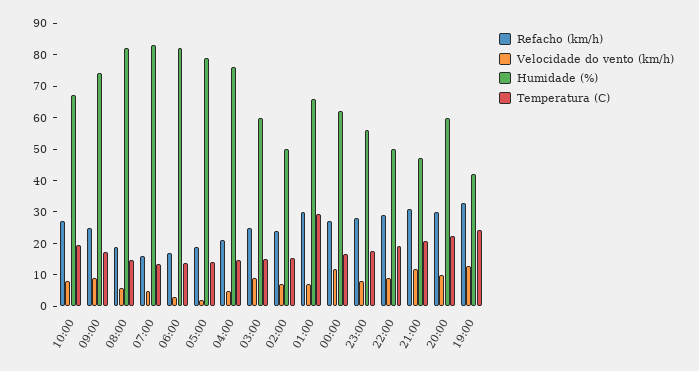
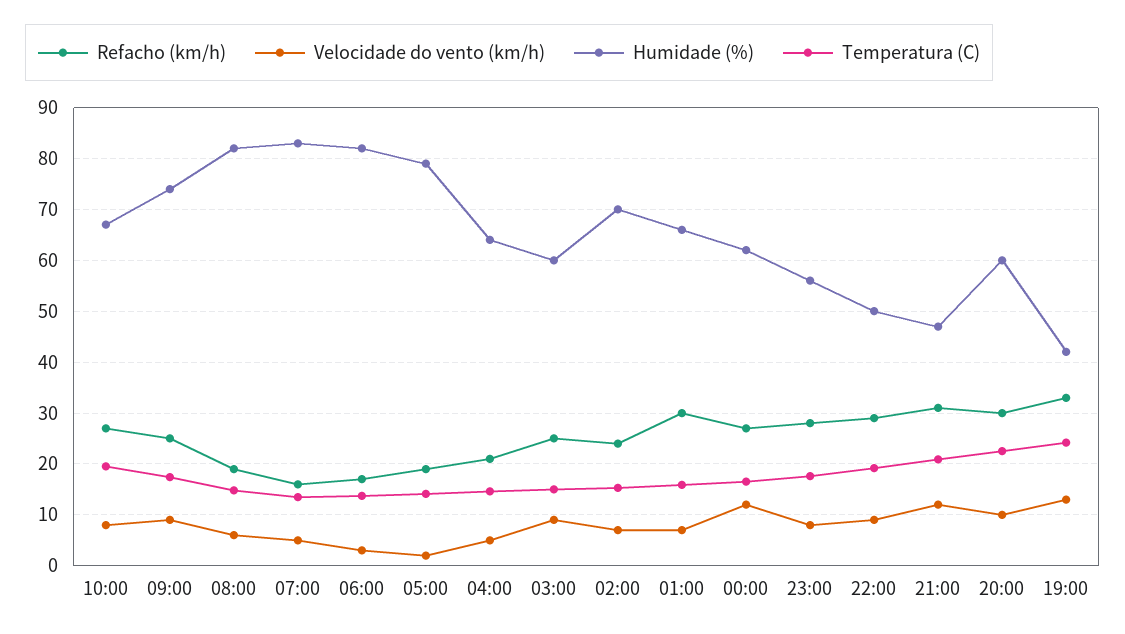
  {
    "Refacho (km/h)": {
      "10:00": 28,
      "09:00": 26,
      "08:00": 20,
      "07:00": 16,
      "06:00": 18,
      "05:00": 20,
      "04:00": 22,
      "03:00": 26,
      "02:00": 24,
      "01:00": 30,
      "00:00": 28,
      "23:00": 28,
      "22:00": 30,
      "21:00": 32,
      "20:00": 30,
      "19:00": 34
    },
    "Velocidade do vento (km/h)": {
      "10:00": 8,
      "09:00": 10,
      "08:00": 6,
      "07:00": 6,
      "06:00": 4,
      "05:00": 2,
      "04:00": 6,
      "03:00": 10,
      "02:00": 8,
      "01:00": 8,
      "00:00": 12,
      "23:00": 8,
      "22:00": 10,
      "21:00": 12,
      "20:00": 10,
      "19:00": 14
    },
    "Humidade (%)": {
      "10:00": 68,
      "09:00": 74,
      "08:00": 82,
      "07:00": 84,
      "06:00": 82,
      "05:00": 80,
-     "04:00": 75,
+     "04:00": 64,
      "03:00": 60,
-     "02:00": 50,
+     "02:00": 70,
      "01:00": 66,
      "00:00": 62,
      "23:00": 56,
      "22:00": 50,
      "21:00": 48,
      "20:00": 60,
      "19:00": 42
    },
    "Temperatura (C)": {
      "10:00": 20,
      "09:00": 18,
      "08:00": 14,
      "07:00": 14,
      "06:00": 14,
      "05:00": 14,
      "04:00": 14,
      "03:00": 16,
      "02:00": 16,
-     "01:00": 30,
+     "01:00": 16,
      "00:00": 16,
      "23:00": 18,
      "22:00": 20,
      "21:00": 20,
      "20:00": 22,
      "19:00": 24
    }
  }

